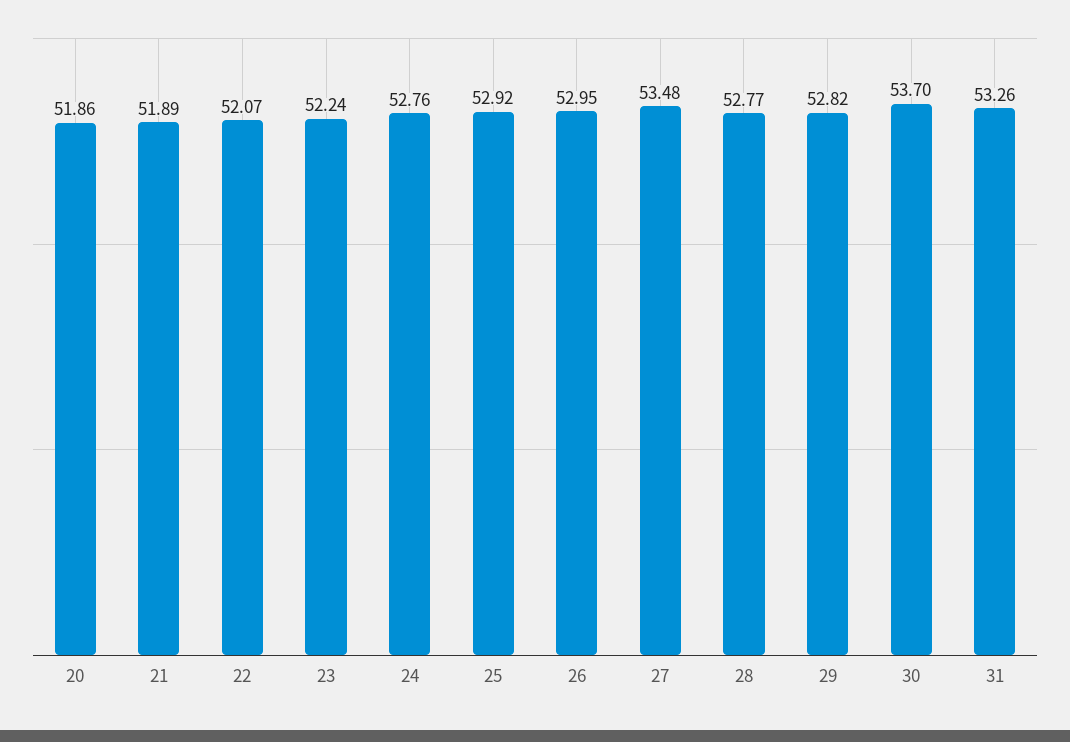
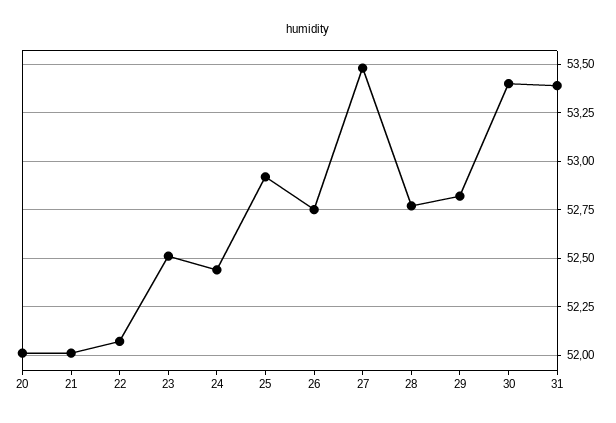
  {
-   "20": 51.86,
+   "20": 52,
-   "21": 51.89,
+   "21": 52,
    "22": 52.07,
-   "23": 52.24,
+   "23": 52.5,
-   "24": 52.76,
+   "24": 52.45,
    "25": 52.92,
-   "26": 52.95,
+   "26": 52.75,
    "27": 53.48,
    "28": 52.77,
    "29": 52.82,
-   "30": 53.7,
+   "30": 53.4,
-   "31": 53.26
+   "31": 53.4
  }

